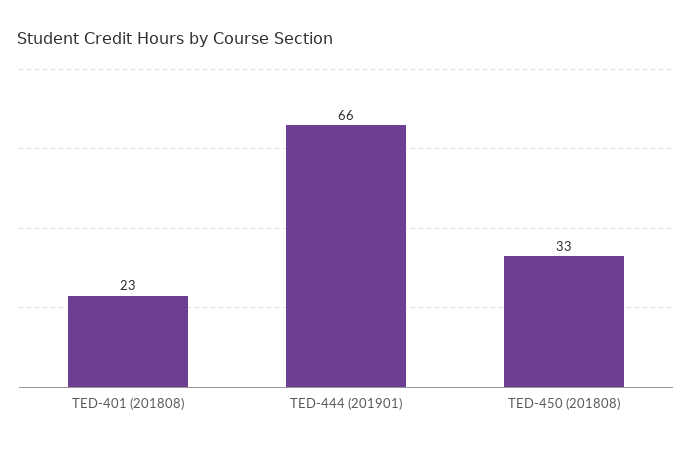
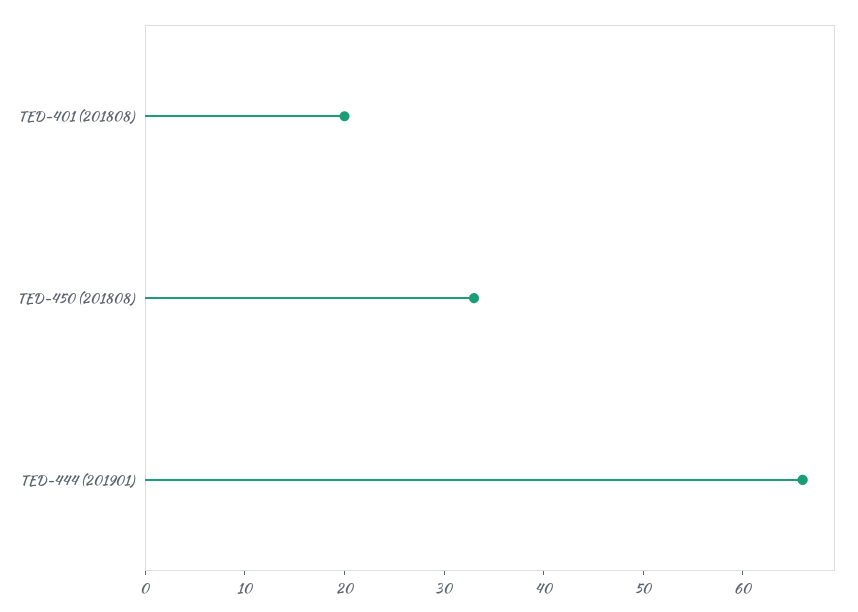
  {
-   "TED-401 (201808)": 23,
+   "TED-401 (201808)": 20,
    "TED-444 (201901)": 66,
    "TED-450 (201808)": 33
  }

